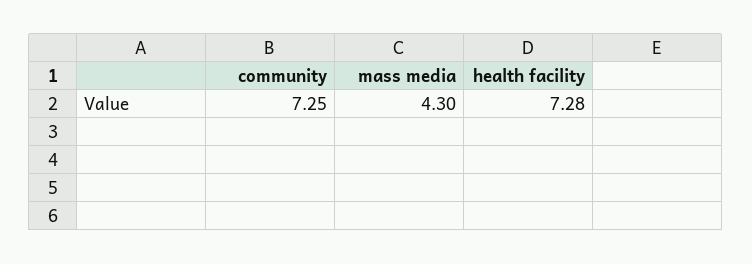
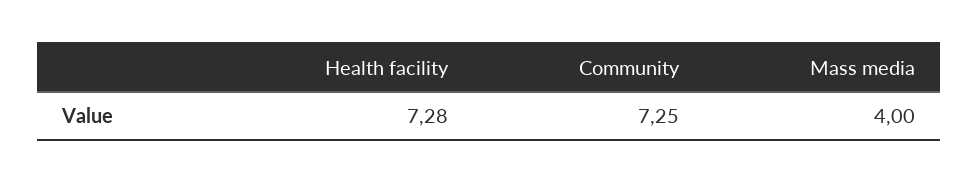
  {
    "community": 7.25,
-   "mass media": 4.3,
+   "mass media": 4,
    "health facility": 7.28
  }

